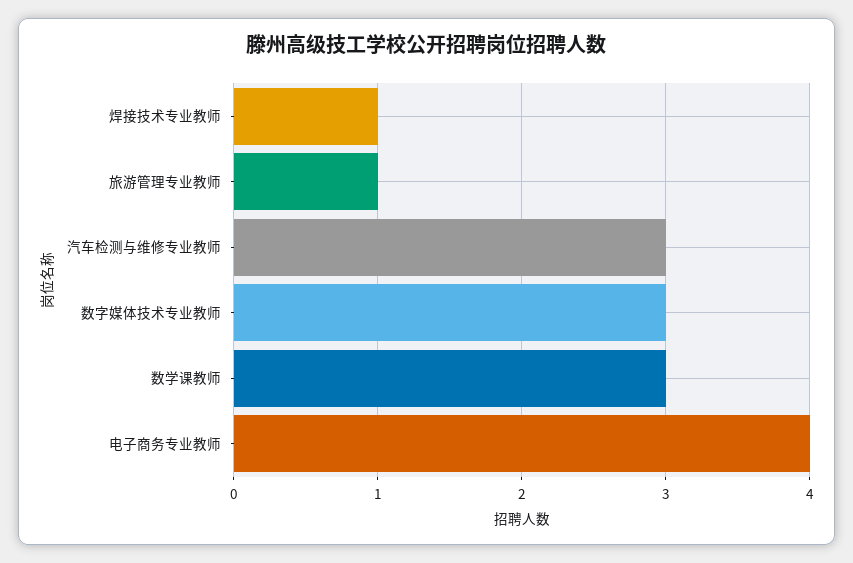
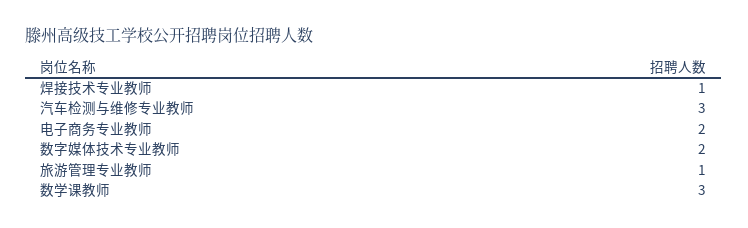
  {
    "焊接技术专业教师": 1,
    "旅游管理专业教师": 1,
    "汽车检测与维修专业教师": 3,
-   "数字媒体技术专业教师": 3,
+   "数字媒体技术专业教师": 2,
    "数学课教师": 3,
-   "电子商务专业教师": 4
+   "电子商务专业教师": 2
  }

